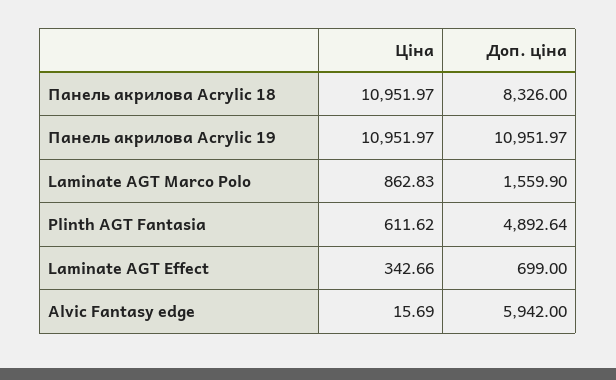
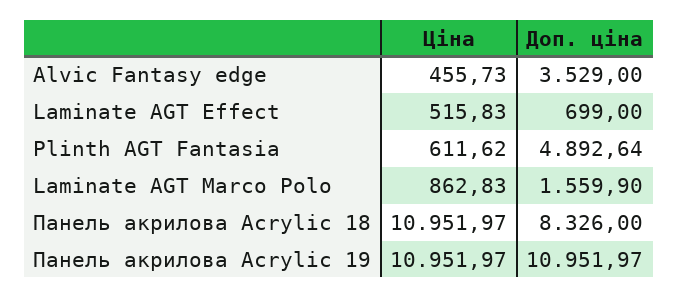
  {
    "Ціна": {
      "Панель акрилова Acrylic 18": 10951.97,
      "Панель акрилова Acrylic 19": 10951.97,
      "Laminate AGT Marco Polo": 862.83,
      "Plinth AGT Fantasia": 611.62,
-     "Laminate AGT Effect": 342.66,
+     "Laminate AGT Effect": 515.83,
-     "Alvic Fantasy edge": 15.69
+     "Alvic Fantasy edge": 455.73
    },
    "Доп. ціна": {
      "Панель акрилова Acrylic 18": 8326,
      "Панель акрилова Acrylic 19": 10951.97,
      "Laminate AGT Marco Polo": 1559.9,
      "Plinth AGT Fantasia": 4892.64,
      "Laminate AGT Effect": 699,
-     "Alvic Fantasy edge": 5942
+     "Alvic Fantasy edge": 3529
    }
  }

